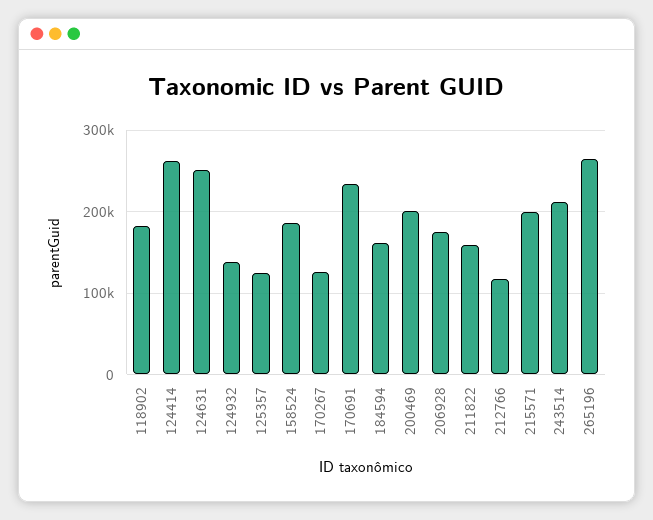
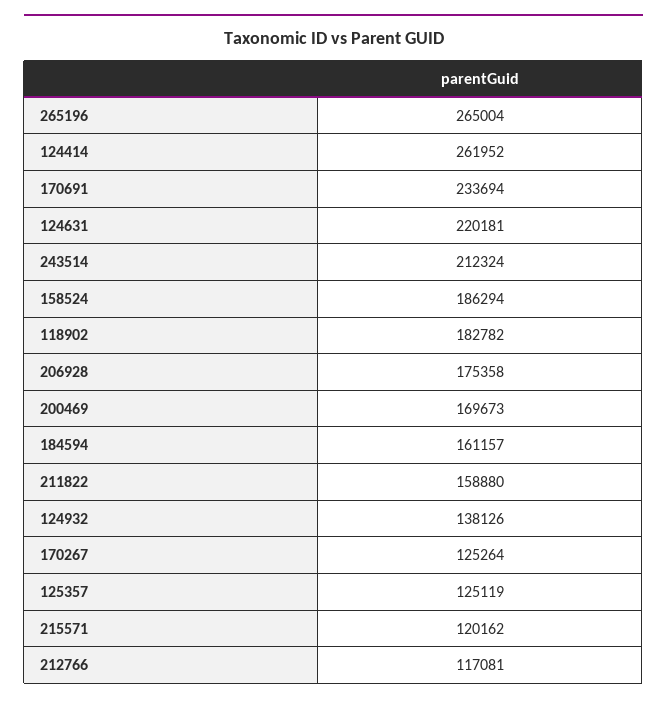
  {
    "118902": 182782,
    "124414": 261952,
-   "124631": 250000,
+   "124631": 220181,
    "124932": 138126,
    "125357": 125119,
    "158524": 186294,
    "170267": 125264,
    "170691": 233694,
    "184594": 161157,
-   "200469": 200000,
+   "200469": 169673,
    "206928": 175358,
    "211822": 158880,
    "212766": 117081,
-   "215571": 200000,
+   "215571": 120162,
    "243514": 212324,
    "265196": 265004
  }

